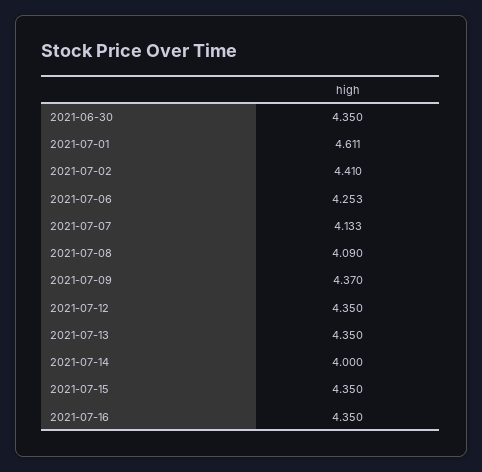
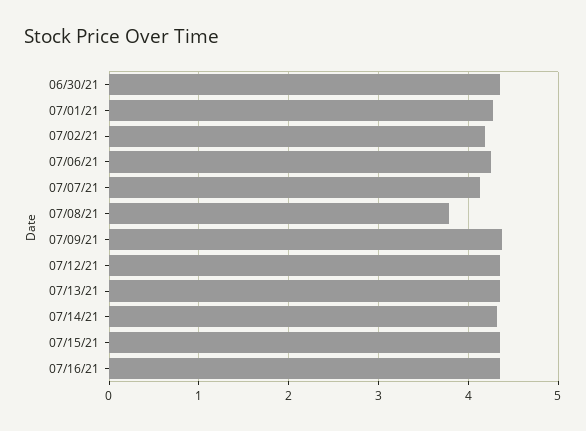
  {
    "2021-06-30": 4.35,
-   "2021-07-01": 4.611,
+   "2021-07-01": 4.3,
-   "2021-07-02": 4.41,
+   "2021-07-02": 4.2,
    "2021-07-06": 4.253,
    "2021-07-07": 4.133,
-   "2021-07-08": 4.09,
+   "2021-07-08": 3.8,
    "2021-07-09": 4.37,
    "2021-07-12": 4.35,
    "2021-07-13": 4.35,
-   "2021-07-14": 4,
+   "2021-07-14": 4.3,
    "2021-07-15": 4.35,
    "2021-07-16": 4.35
  }

